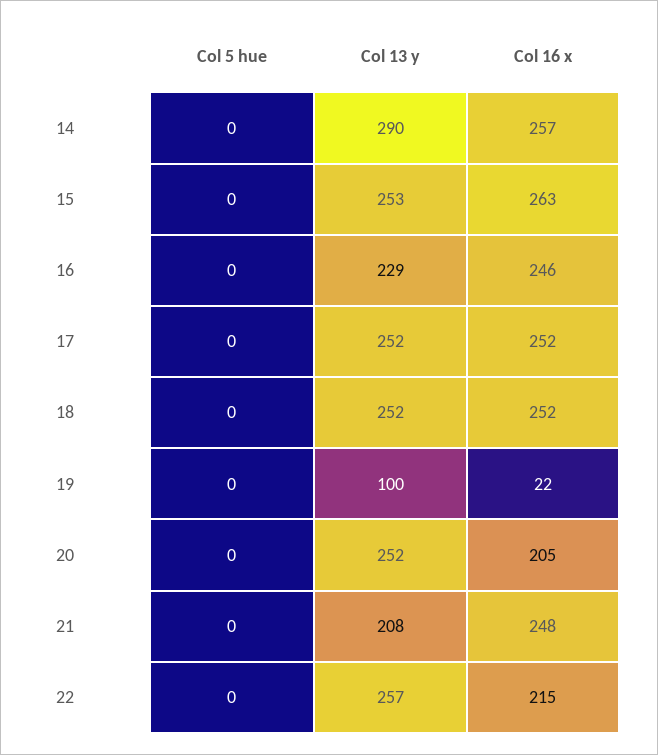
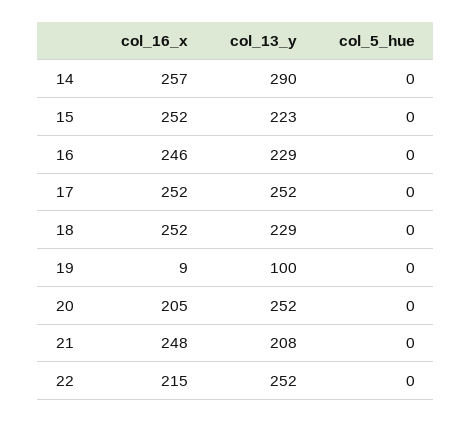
  {
    "Col 5 hue": {
      "14": 0,
      "15": 0,
      "16": 0,
      "17": 0,
      "18": 0,
      "19": 0,
      "20": 0,
      "21": 0,
      "22": 0
    },
    "Col 13 y": {
      "14": 290,
-     "15": 253,
+     "15": 223,
      "16": 229,
      "17": 252,
-     "18": 252,
+     "18": 229,
      "19": 100,
      "20": 252,
      "21": 208,
-     "22": 257
+     "22": 252
    },
    "Col 16 x": {
      "14": 257,
-     "15": 263,
+     "15": 252,
      "16": 246,
      "17": 252,
      "18": 252,
-     "19": 22,
+     "19": 9,
      "20": 205,
      "21": 248,
      "22": 215
    }
  }

